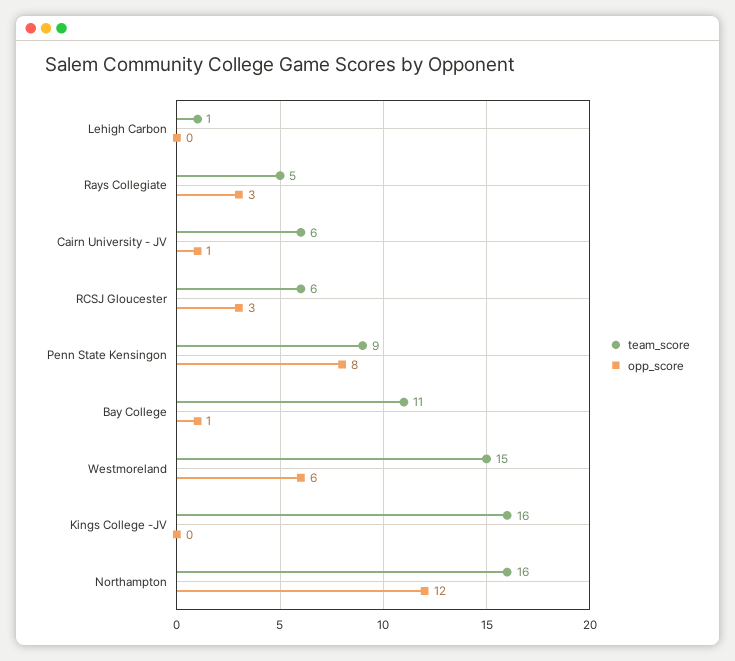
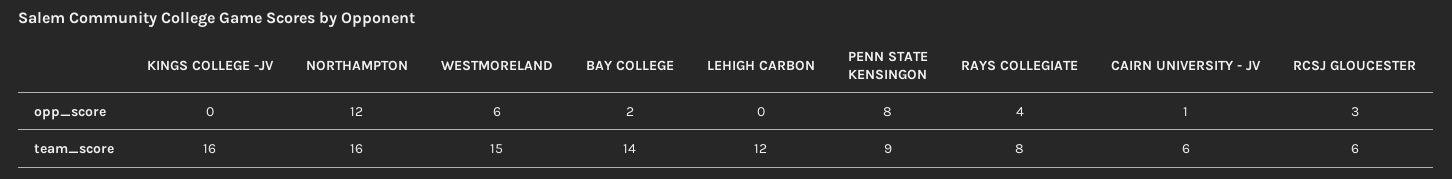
  {
    "team_score": {
-     "Lehigh Carbon": 1,
+     "Lehigh Carbon": 12,
-     "Rays Collegiate": 5,
+     "Rays Collegiate": 8,
      "Cairn University - JV": 6,
      "RCSJ Gloucester": 6,
      "Penn State Kensingon": 9,
-     "Bay College": 11,
+     "Bay College": 14,
      "Westmoreland": 15,
      "Kings College -JV": 16,
      "Northampton": 16
    },
    "opp_score": {
      "Lehigh Carbon": 0,
-     "Rays Collegiate": 3,
+     "Rays Collegiate": 4,
      "Cairn University - JV": 1,
      "RCSJ Gloucester": 3,
      "Penn State Kensingon": 8,
-     "Bay College": 1,
+     "Bay College": 2,
      "Westmoreland": 6,
      "Kings College -JV": 0,
      "Northampton": 12
    }
  }

